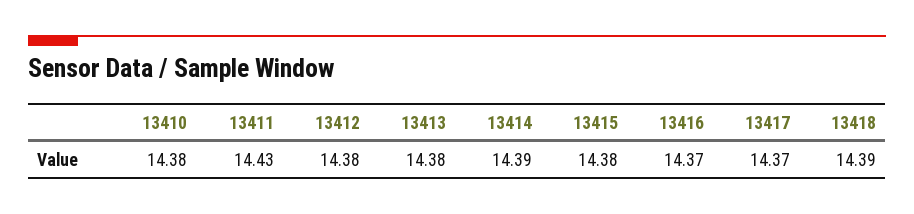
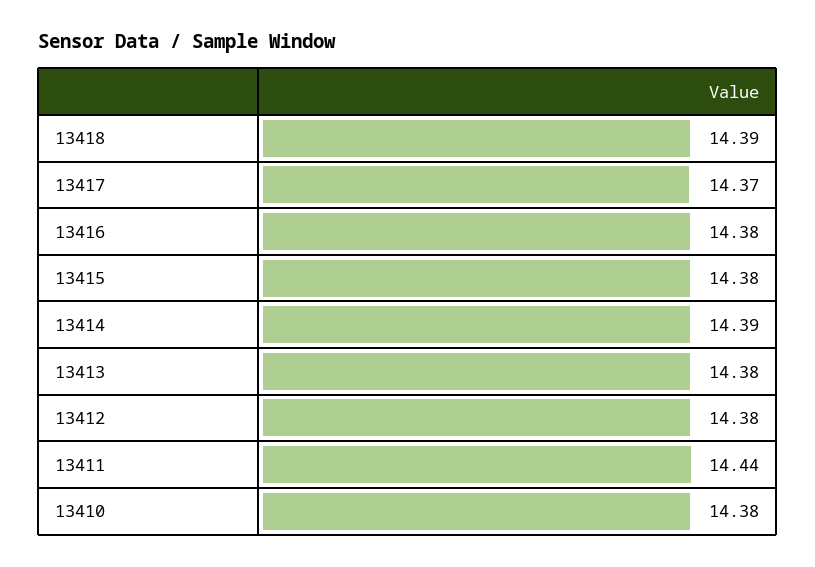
  {
    "13410": 14.38,
-   "13411": 14.43,
+   "13411": 14.44,
    "13412": 14.38,
    "13413": 14.38,
    "13414": 14.39,
    "13415": 14.38,
-   "13416": 14.37,
+   "13416": 14.38,
    "13417": 14.37,
    "13418": 14.39
  }

